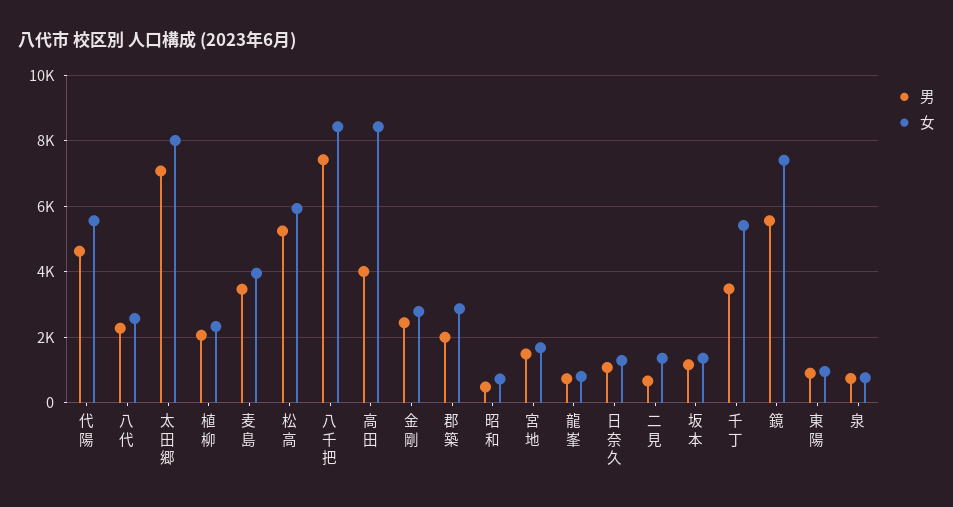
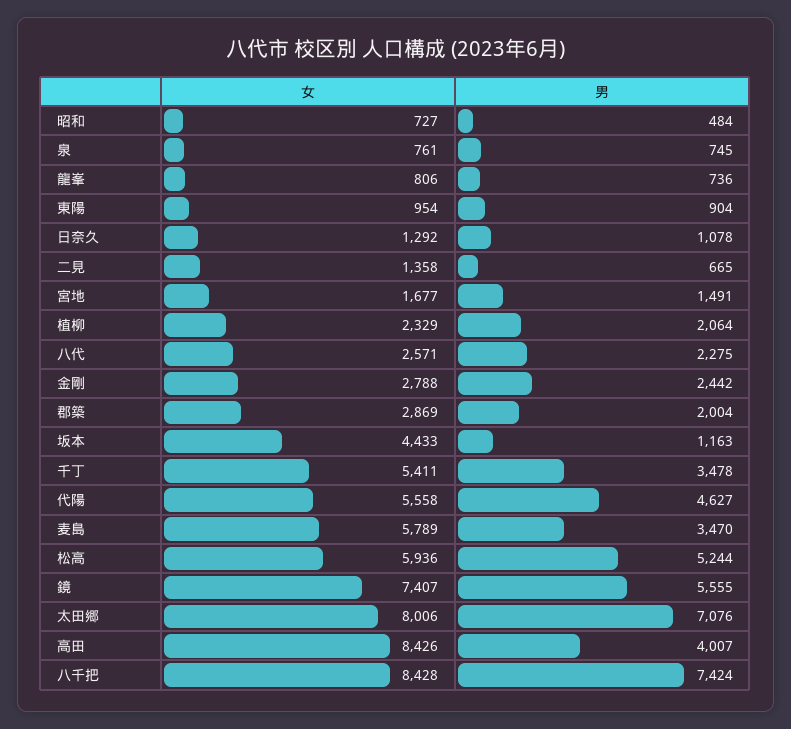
  {
    "男": {
      "代陽": 4627,
      "八代": 2275,
      "太田郷": 7076,
      "植柳": 2064,
      "麦島": 3470,
      "松高": 5244,
      "八千把": 7424,
      "高田": 4007,
      "金剛": 2442,
      "郡築": 2004,
      "昭和": 484,
      "宮地": 1491,
      "龍峯": 736,
      "日奈久": 1078,
      "二見": 665,
      "坂本": 1163,
      "千丁": 3478,
      "鏡": 5555,
      "東陽": 904,
      "泉": 745
    },
    "女": {
      "代陽": 5558,
      "八代": 2571,
      "太田郷": 8006,
      "植柳": 2329,
-     "麦島": 4000,
+     "麦島": 5789,
      "松高": 5936,
      "八千把": 8428,
      "高田": 8426,
      "金剛": 2788,
      "郡築": 2869,
      "昭和": 727,
      "宮地": 1677,
      "龍峯": 806,
      "日奈久": 1292,
      "二見": 1358,
-     "坂本": 1400,
+     "坂本": 4433,
      "千丁": 5411,
      "鏡": 7407,
      "東陽": 954,
      "泉": 761
    }
  }

